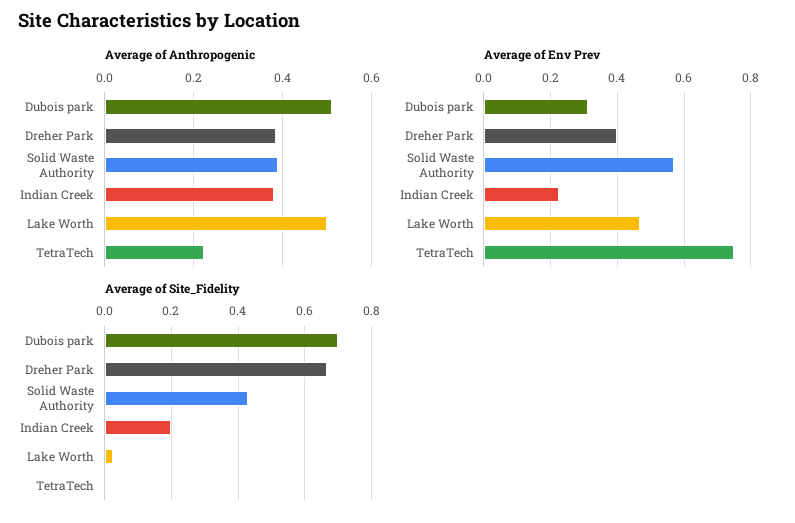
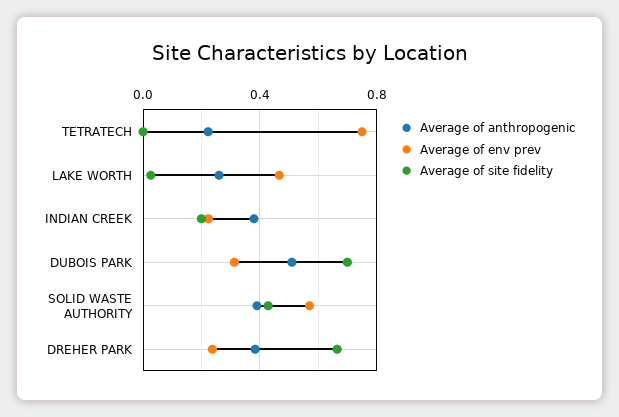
  {
    "Average of Anthropogenic": {
      "Dubois park": 0.5,
      "Dreher Park": 0.38,
      "Solid Waste Authority": 0.4,
      "Indian Creek": 0.38,
-     "Lake Worth": 0.5,
+     "Lake Worth": 0.25,
      "TetraTech": 0.22
    },
    "Average of Env Prev": {
      "Dubois park": 0.32,
-     "Dreher Park": 0.4,
+     "Dreher Park": 0.25,
      "Solid Waste Authority": 0.58,
      "Indian Creek": 0.22,
      "Lake Worth": 0.46,
      "TetraTech": 0.76
    },
    "Average of Site_Fidelity": {
      "Dubois park": 0.7,
      "Dreher Park": 0.66,
      "Solid Waste Authority": 0.42,
      "Indian Creek": 0.2,
      "Lake Worth": 0.02,
      "TetraTech": 0
    }
  }

